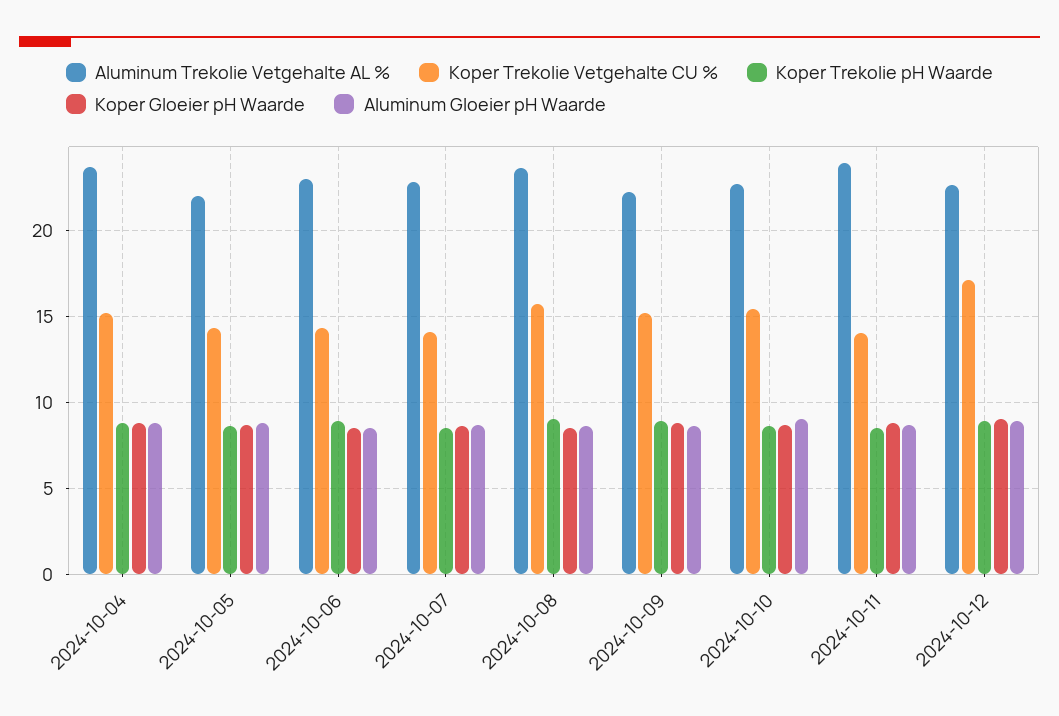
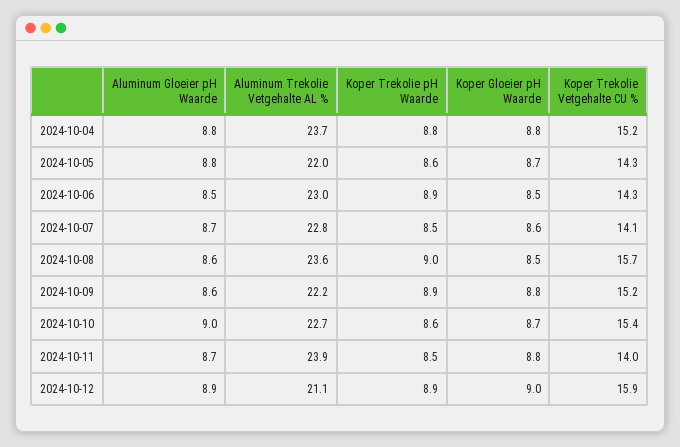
  {
    "Aluminum Trekolie Vetgehalte AL %": {
      "2024-10-04": 23.7,
      "2024-10-05": 22,
      "2024-10-06": 23,
      "2024-10-07": 22.8,
      "2024-10-08": 23.6,
      "2024-10-09": 22.2,
      "2024-10-10": 22.7,
      "2024-10-11": 23.9,
-     "2024-10-12": 22.5
+     "2024-10-12": 21.1
    },
    "Koper Trekolie Vetgehalte CU %": {
      "2024-10-04": 15.2,
      "2024-10-05": 14.3,
      "2024-10-06": 14.3,
      "2024-10-07": 14.1,
      "2024-10-08": 15.7,
      "2024-10-09": 15.2,
      "2024-10-10": 15.4,
      "2024-10-11": 14,
-     "2024-10-12": 17
+     "2024-10-12": 15.9
    },
    "Koper Trekolie pH Waarde": {
      "2024-10-04": 8.8,
      "2024-10-05": 8.6,
      "2024-10-06": 8.9,
      "2024-10-07": 8.5,
      "2024-10-08": 9,
      "2024-10-09": 8.9,
      "2024-10-10": 8.6,
      "2024-10-11": 8.5,
      "2024-10-12": 8.9
    },
    "Koper Gloeier pH Waarde": {
      "2024-10-04": 8.8,
      "2024-10-05": 8.7,
      "2024-10-06": 8.5,
      "2024-10-07": 8.6,
      "2024-10-08": 8.5,
      "2024-10-09": 8.8,
      "2024-10-10": 8.7,
      "2024-10-11": 8.8,
      "2024-10-12": 9
    },
    "Aluminum Gloeier pH Waarde": {
      "2024-10-04": 8.8,
      "2024-10-05": 8.8,
      "2024-10-06": 8.5,
      "2024-10-07": 8.7,
      "2024-10-08": 8.6,
      "2024-10-09": 8.6,
      "2024-10-10": 9,
      "2024-10-11": 8.7,
      "2024-10-12": 8.9
    }
  }

